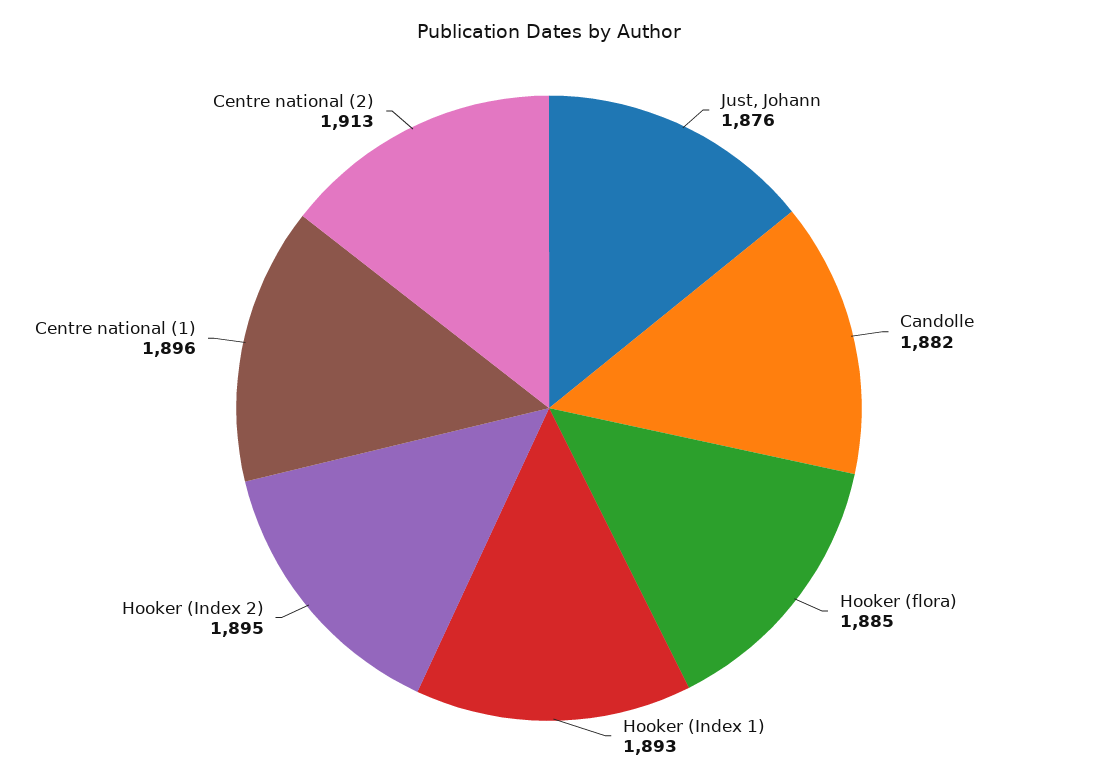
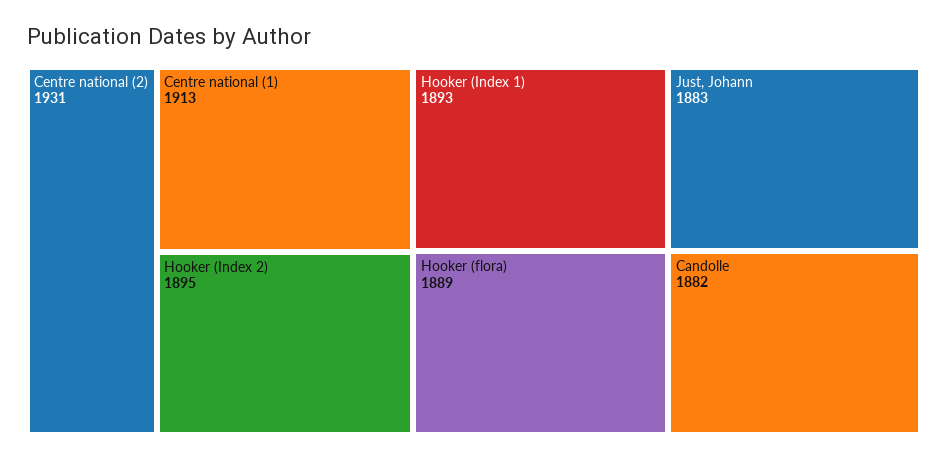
  {
-   "Just, Johann": 1876,
+   "Just, Johann": 1883,
    "Candolle": 1882,
-   "Hooker (flora)": 1885,
+   "Hooker (flora)": 1889,
    "Hooker (Index 1)": 1893,
    "Hooker (Index 2)": 1895,
-   "Centre national (1)": 1896,
+   "Centre national (1)": 1913,
-   "Centre national (2)": 1913
+   "Centre national (2)": 1931
  }

